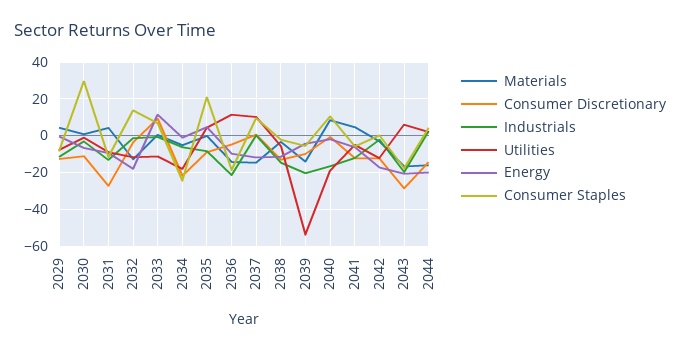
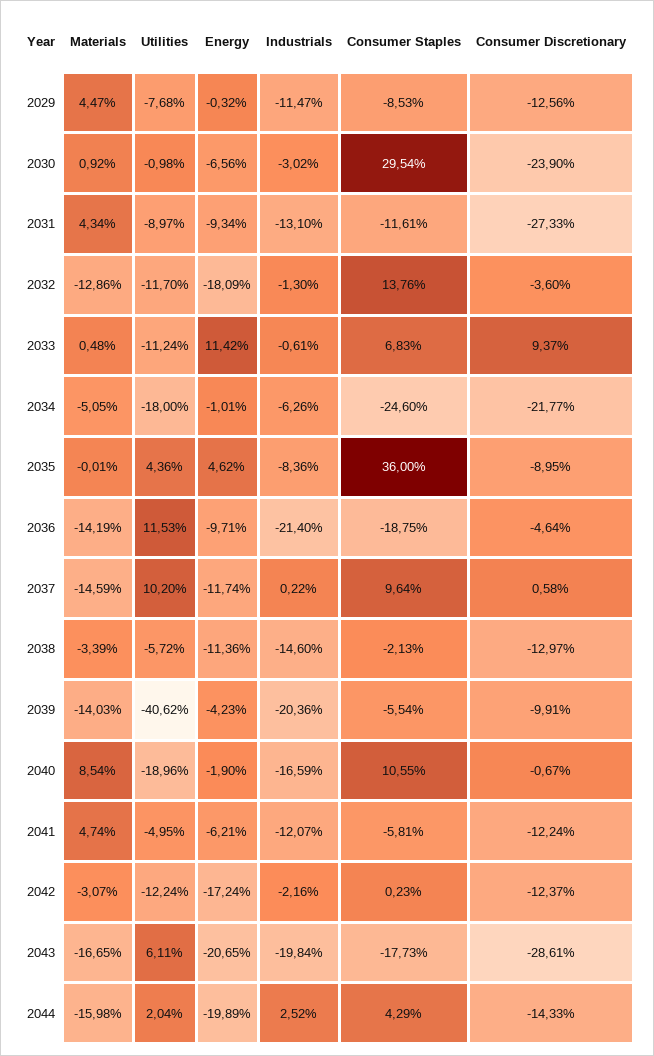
  {
    "Materials": {
      "2029": 4.47,
      "2030": 0.92,
      "2031": 4.34,
      "2032": -12.86,
      "2033": 0.48,
      "2034": -5.05,
      "2035": -0.01,
      "2036": -14.19,
      "2037": -14.59,
      "2038": -3.39,
      "2039": -14.03,
      "2040": 8.54,
      "2041": 4.74,
      "2042": -3.07,
      "2043": -16.65,
      "2044": -15.98
    },
    "Consumer Discretionary": {
      "2029": -12.56,
-     "2030": -10,
+     "2030": -23.9,
      "2031": -27.33,
      "2032": -3.6,
      "2033": 9.37,
      "2034": -21.77,
      "2035": -8.95,
      "2036": -4.64,
      "2037": 0.58,
      "2038": -12.97,
      "2039": -9.91,
      "2040": -0.67,
      "2041": -12.24,
      "2042": -12.37,
      "2043": -28.61,
      "2044": -14.33
    },
    "Industrials": {
      "2029": -11.47,
      "2030": -3.02,
      "2031": -13.1,
      "2032": -1.3,
      "2033": -0.61,
      "2034": -6.26,
      "2035": -8.36,
      "2036": -21.4,
      "2037": 0.22,
      "2038": -14.6,
      "2039": -20.36,
      "2040": -16.59,
      "2041": -12.07,
      "2042": -2.16,
      "2043": -19.84,
      "2044": 2.52
    },
    "Utilities": {
      "2029": -7.68,
      "2030": -0.98,
      "2031": -8.97,
      "2032": -11.7,
      "2033": -11.24,
      "2034": -18,
      "2035": 4.36,
      "2036": 11.53,
      "2037": 10.2,
      "2038": -5.72,
-     "2039": -55,
+     "2039": -40.62,
      "2040": -18.96,
      "2041": -4.95,
      "2042": -12.24,
      "2043": 6.11,
      "2044": 2.04
    },
    "Energy": {
      "2029": -0.32,
      "2030": -6.56,
      "2031": -9.34,
      "2032": -18.09,
      "2033": 11.42,
      "2034": -1.01,
      "2035": 4.62,
      "2036": -9.71,
      "2037": -11.74,
      "2038": -11.36,
      "2039": -4.23,
      "2040": -1.9,
      "2041": -6.21,
      "2042": -17.24,
      "2043": -20.65,
      "2044": -19.89
    },
    "Consumer Staples": {
      "2029": -8.53,
      "2030": 29.54,
      "2031": -11.61,
      "2032": 13.76,
      "2033": 6.83,
      "2034": -24.6,
-     "2035": 20,
+     "2035": 36,
      "2036": -18.75,
      "2037": 9.64,
      "2038": -2.13,
      "2039": -5.54,
      "2040": 10.55,
      "2041": -5.81,
      "2042": 0.23,
      "2043": -17.73,
      "2044": 4.29
    }
  }

